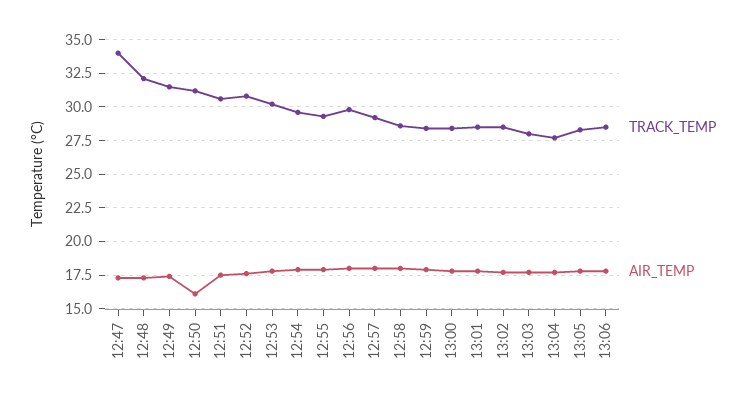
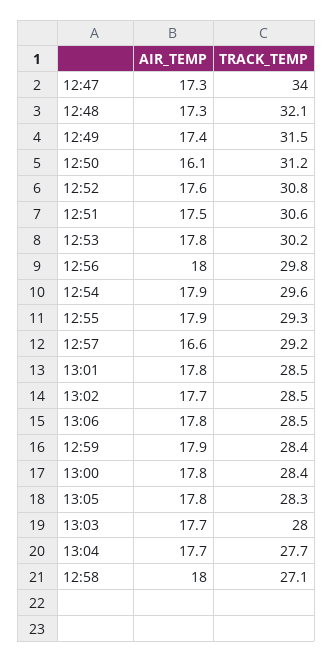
  {
    "TRACK_TEMP": {
      "12:47": 34,
      "12:48": 32.1,
      "12:49": 31.5,
      "12:50": 31.2,
      "12:51": 30.6,
      "12:52": 30.8,
      "12:53": 30.2,
      "12:54": 29.6,
      "12:55": 29.3,
      "12:56": 29.8,
      "12:57": 29.2,
-     "12:58": 28.5,
+     "12:58": 27.1,
      "12:59": 28.4,
      "13:00": 28.4,
      "13:01": 28.5,
      "13:02": 28.5,
      "13:03": 28,
      "13:04": 27.7,
      "13:05": 28.3,
      "13:06": 28.5
    },
    "AIR_TEMP": {
      "12:47": 17.3,
      "12:48": 17.3,
      "12:49": 17.4,
      "12:50": 16.1,
      "12:51": 17.5,
      "12:52": 17.6,
      "12:53": 17.8,
      "12:54": 17.9,
      "12:55": 17.9,
      "12:56": 18,
-     "12:57": 18,
+     "12:57": 16.6,
      "12:58": 18,
      "12:59": 17.9,
      "13:00": 17.8,
      "13:01": 17.8,
      "13:02": 17.7,
      "13:03": 17.7,
      "13:04": 17.7,
      "13:05": 17.8,
      "13:06": 17.8
    }
  }

